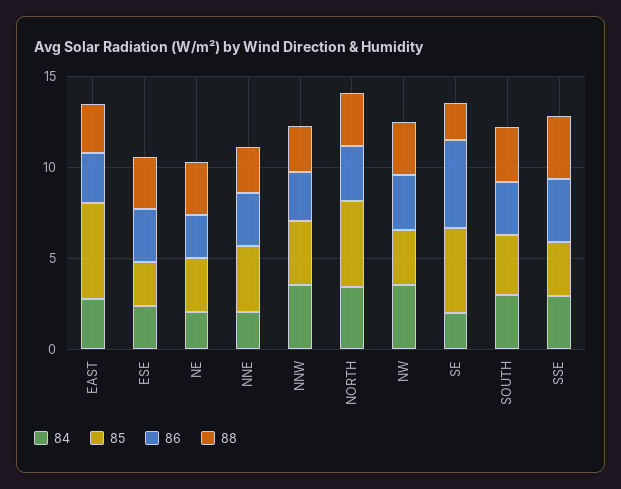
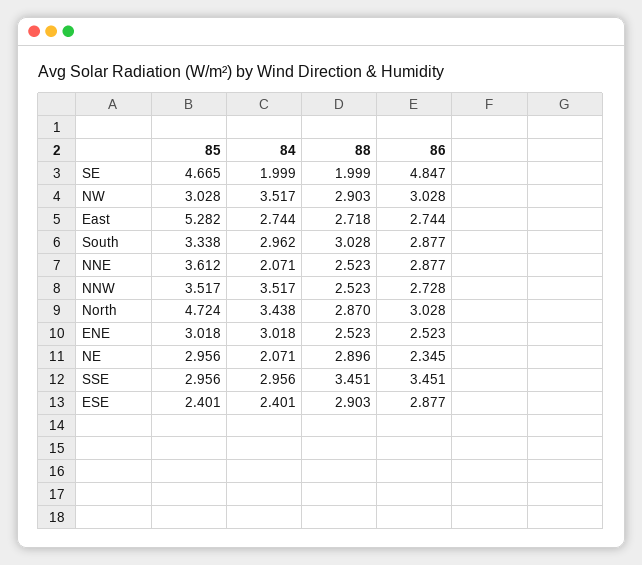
  {
    "84": {
      "EAST": 2.744,
      "ESE": 2.401,
      "NE": 2.071,
      "NNE": 2.071,
      "NNW": 3.517,
      "NORTH": 3.438,
      "NW": 3.517,
      "SE": 1.999,
      "SOUTH": 2.962,
-     "SSE": 2.956
+     "SSE": 2.956,
+     "ENE": 3.018
    },
    "85": {
      "EAST": 5.282,
      "ESE": 2.401,
      "NE": 2.956,
      "NNE": 3.612,
      "NNW": 3.517,
      "NORTH": 4.724,
      "NW": 3.028,
      "SE": 4.665,
      "SOUTH": 3.338,
-     "SSE": 2.956
+     "SSE": 2.956,
+     "ENE": 3.018
    },
    "86": {
      "EAST": 2.744,
      "ESE": 2.877,
      "NE": 2.345,
      "NNE": 2.877,
      "NNW": 2.728,
      "NORTH": 3.028,
      "NW": 3.028,
      "SE": 4.847,
      "SOUTH": 2.877,
-     "SSE": 3.451
+     "SSE": 3.451,
+     "ENE": 2.523
    },
    "88": {
      "EAST": 2.718,
      "ESE": 2.903,
      "NE": 2.896,
      "NNE": 2.523,
      "NNW": 2.523,
      "NORTH": 2.87,
      "NW": 2.903,
      "SE": 1.999,
      "SOUTH": 3.028,
-     "SSE": 3.451
+     "SSE": 3.451,
+     "ENE": 2.523
    }
  }

